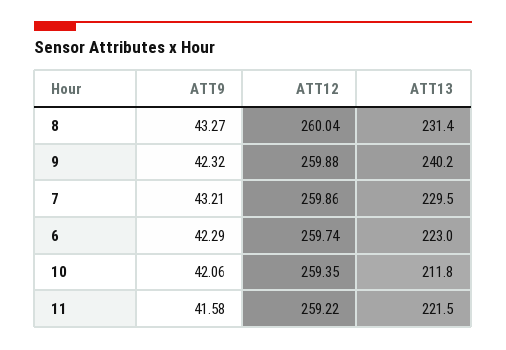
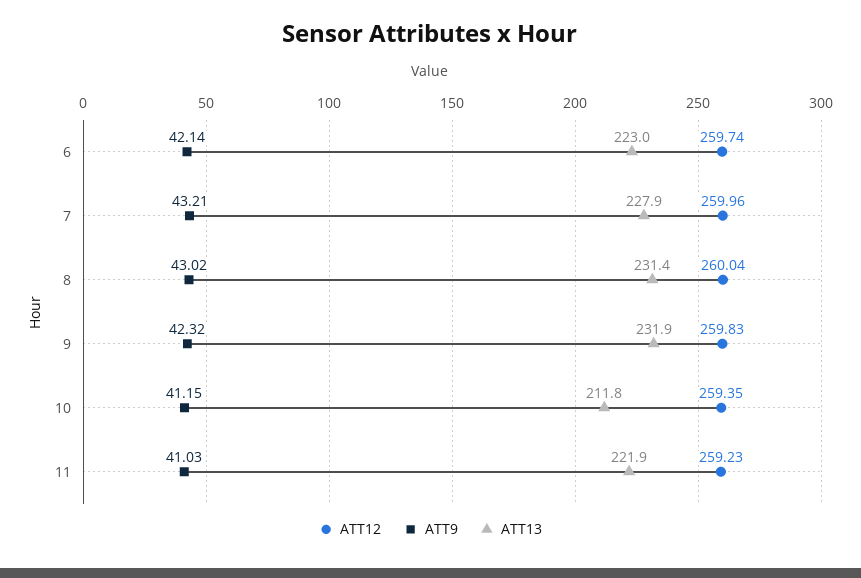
  {
    "ATT9": {
-     "8": 43.27,
+     "8": 43.02,
      "9": 42.32,
      "7": 43.21,
-     "6": 42.29,
+     "6": 42.14,
-     "10": 42.06,
+     "10": 41.15,
-     "11": 41.58
+     "11": 41.03
    },
    "ATT12": {
      "8": 260.04,
-     "9": 259.88,
+     "9": 259.83,
-     "7": 259.86,
+     "7": 259.96,
      "6": 259.74,
      "10": 259.35,
-     "11": 259.22
+     "11": 259.23
    },
    "ATT13": {
      "8": 231.4,
-     "9": 240.2,
+     "9": 231.9,
-     "7": 229.5,
+     "7": 227.9,
      "6": 223,
      "10": 211.8,
-     "11": 221.5
+     "11": 221.9
    }
  }

